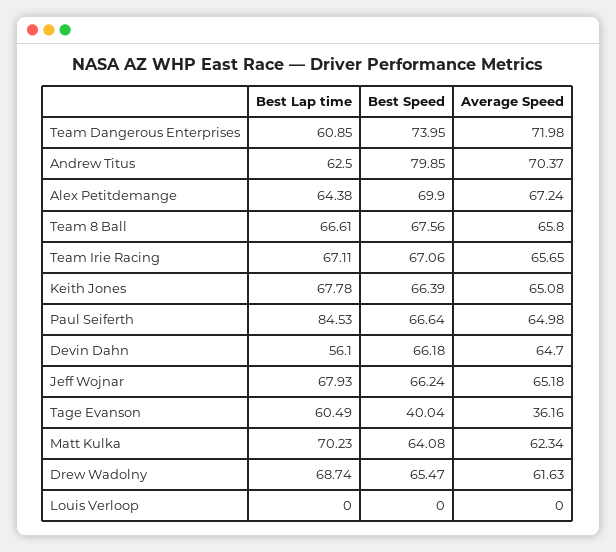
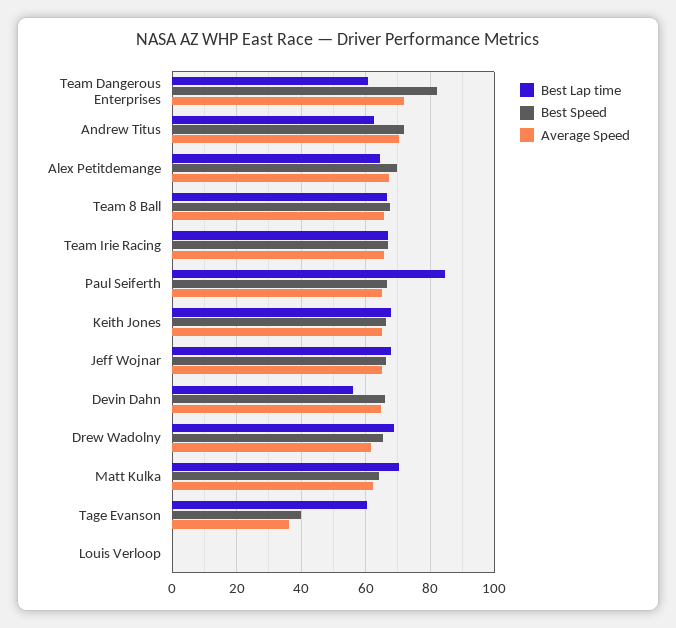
  {
    "Best Lap time": {
      "Team Dangerous Enterprises": 60.85,
      "Andrew Titus": 62.5,
      "Alex Petitdemange": 64.38,
      "Team 8 Ball": 66.61,
      "Team Irie Racing": 67.11,
      "Keith Jones": 67.78,
      "Paul Seiferth": 84.53,
      "Devin Dahn": 56.1,
      "Jeff Wojnar": 67.93,
      "Tage Evanson": 60.49,
      "Matt Kulka": 70.23,
      "Drew Wadolny": 68.74,
      "Louis Verloop": 0
    },
    "Best Speed": {
-     "Team Dangerous Enterprises": 73.95,
+     "Team Dangerous Enterprises": 82,
-     "Andrew Titus": 79.85,
+     "Andrew Titus": 72,
      "Alex Petitdemange": 69.9,
      "Team 8 Ball": 67.56,
      "Team Irie Racing": 67.06,
      "Keith Jones": 66.39,
      "Paul Seiferth": 66.64,
      "Devin Dahn": 66.18,
      "Jeff Wojnar": 66.24,
      "Tage Evanson": 40.04,
      "Matt Kulka": 64.08,
      "Drew Wadolny": 65.47,
      "Louis Verloop": 0
    },
    "Average Speed": {
      "Team Dangerous Enterprises": 71.98,
      "Andrew Titus": 70.37,
      "Alex Petitdemange": 67.24,
      "Team 8 Ball": 65.8,
      "Team Irie Racing": 65.65,
      "Keith Jones": 65.08,
      "Paul Seiferth": 64.98,
      "Devin Dahn": 64.7,
      "Jeff Wojnar": 65.18,
      "Tage Evanson": 36.16,
      "Matt Kulka": 62.34,
      "Drew Wadolny": 61.63,
      "Louis Verloop": 0
    }
  }

